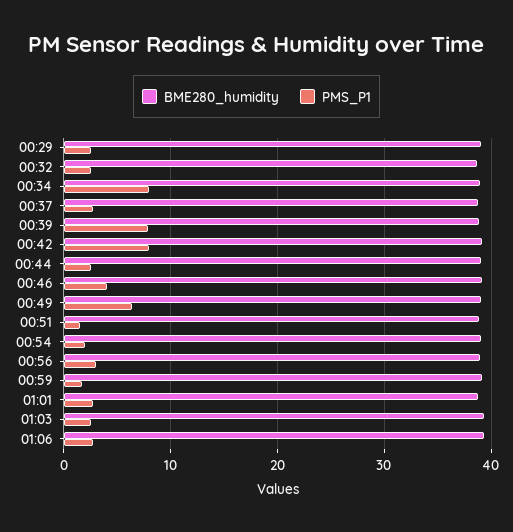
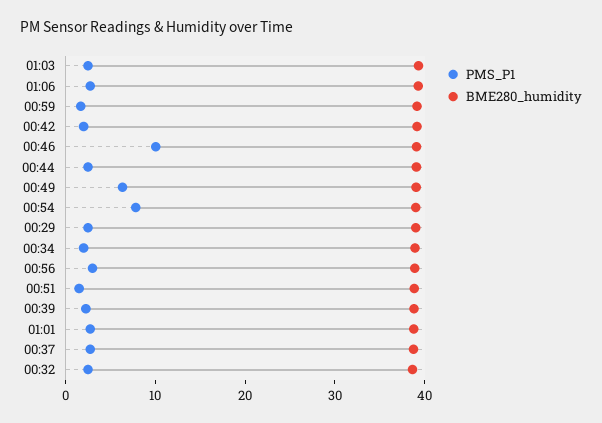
  {
    "BME280_humidity": {
      "00:29": 39,
      "00:32": 39,
      "00:34": 39,
      "00:37": 39,
      "00:39": 39,
      "00:42": 39,
      "00:44": 39,
      "00:46": 39,
      "00:49": 39,
      "00:51": 39,
      "00:54": 39,
      "00:56": 39,
      "00:59": 39,
      "01:01": 39,
      "01:03": 39,
      "01:06": 39
    },
    "PMS_P1": {
      "00:29": 3,
      "00:32": 3,
-     "00:34": 8,
+     "00:34": 2,
      "00:37": 3,
-     "00:39": 8,
+     "00:39": 2,
-     "00:42": 8,
+     "00:42": 2,
      "00:44": 3,
-     "00:46": 4,
+     "00:46": 10,
      "00:49": 6,
      "00:51": 2,
-     "00:54": 2,
+     "00:54": 8,
      "00:56": 3,
      "00:59": 2,
      "01:01": 3,
      "01:03": 3,
      "01:06": 3
    }
  }

